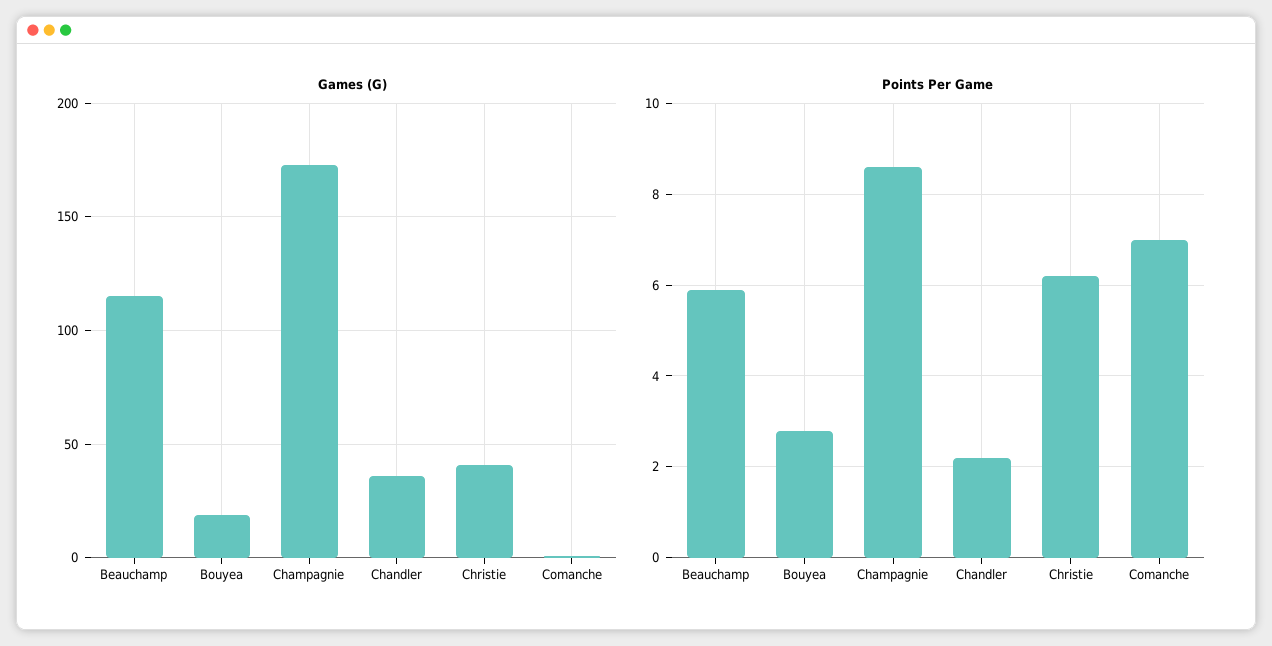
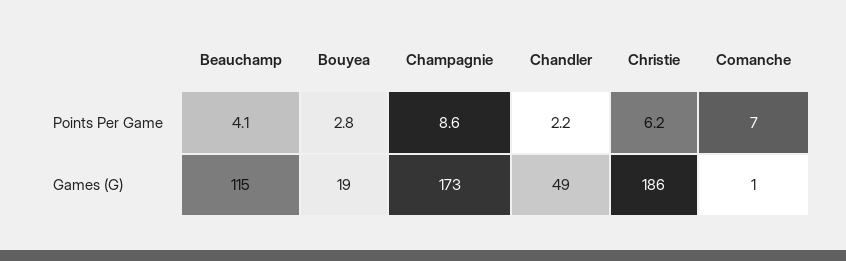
  {
    "Games (G)": {
      "Beauchamp": 115,
      "Bouyea": 19,
      "Champagnie": 173,
-     "Chandler": 35,
+     "Chandler": 49,
-     "Christie": 40,
+     "Christie": 186,
      "Comanche": 1
    },
    "Points Per Game": {
-     "Beauchamp": 6,
+     "Beauchamp": 4.1,
      "Bouyea": 2.8,
      "Champagnie": 8.6,
      "Chandler": 2.2,
      "Christie": 6.2,
      "Comanche": 7
    }
  }

